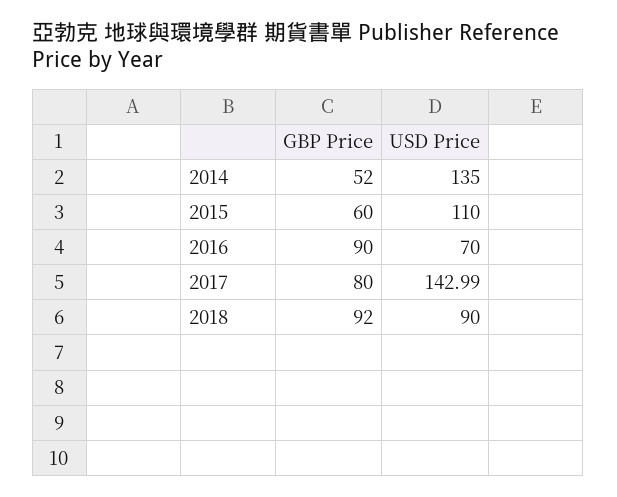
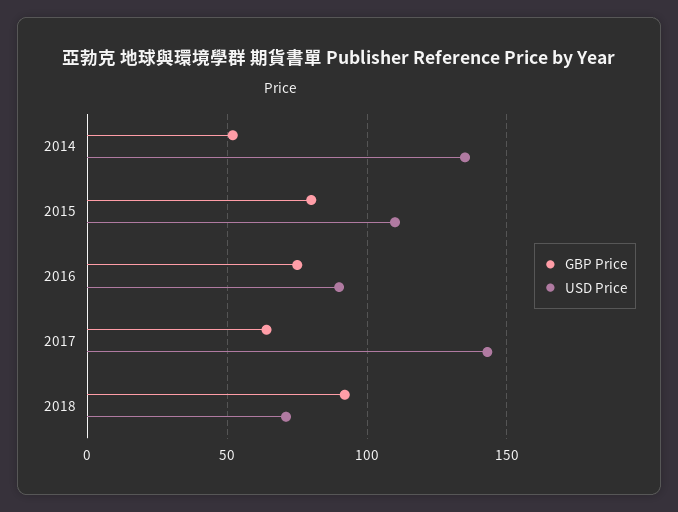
  {
    "GBP Price": {
      "2014": 52,
-     "2015": 60,
+     "2015": 80,
-     "2016": 90,
+     "2016": 75,
-     "2017": 80,
+     "2017": 65,
      "2018": 92
    },
    "USD Price": {
      "2014": 135,
      "2015": 110,
-     "2016": 70,
+     "2016": 90,
      "2017": 142.99,
-     "2018": 90
+     "2018": 70
    }
  }

